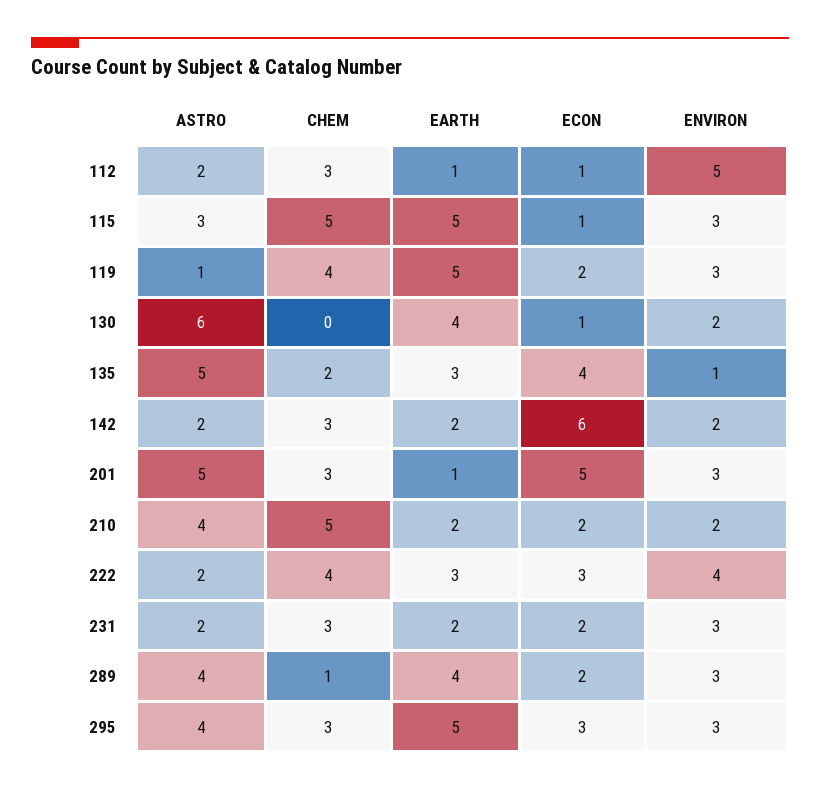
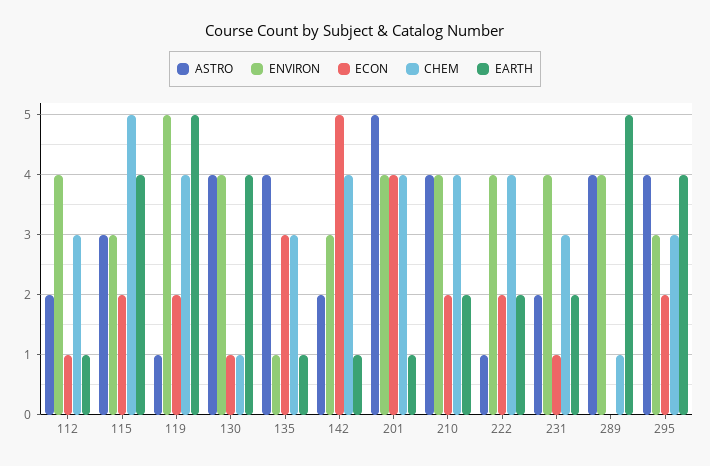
  {
    "ASTRO": {
      "112": 2,
      "115": 3,
      "119": 1,
-     "130": 6,
+     "130": 4,
-     "135": 5,
+     "135": 4,
      "142": 2,
      "201": 5,
      "210": 4,
-     "222": 2,
+     "222": 1,
      "231": 2,
      "289": 4,
      "295": 4
    },
    "CHEM": {
      "112": 3,
      "115": 5,
      "119": 4,
-     "130": 0,
+     "130": 1,
-     "135": 2,
+     "135": 3,
-     "142": 3,
+     "142": 4,
-     "201": 3,
+     "201": 4,
-     "210": 5,
+     "210": 4,
      "222": 4,
      "231": 3,
      "289": 1,
      "295": 3
    },
    "EARTH": {
      "112": 1,
-     "115": 5,
+     "115": 4,
      "119": 5,
      "130": 4,
-     "135": 3,
+     "135": 1,
-     "142": 2,
+     "142": 1,
      "201": 1,
      "210": 2,
-     "222": 3,
+     "222": 2,
      "231": 2,
-     "289": 4,
+     "289": 5,
-     "295": 5
+     "295": 4
    },
    "ECON": {
      "112": 1,
-     "115": 1,
+     "115": 2,
      "119": 2,
      "130": 1,
-     "135": 4,
+     "135": 3,
-     "142": 6,
+     "142": 5,
-     "201": 5,
+     "201": 4,
      "210": 2,
-     "222": 3,
+     "222": 2,
-     "231": 2,
+     "231": 1,
-     "289": 2,
+     "289": 0,
-     "295": 3
+     "295": 2
    },
    "ENVIRON": {
-     "112": 5,
+     "112": 4,
      "115": 3,
-     "119": 3,
+     "119": 5,
-     "130": 2,
+     "130": 4,
      "135": 1,
-     "142": 2,
+     "142": 3,
-     "201": 3,
+     "201": 4,
-     "210": 2,
+     "210": 4,
      "222": 4,
-     "231": 3,
+     "231": 4,
-     "289": 3,
+     "289": 4,
      "295": 3
    }
  }

